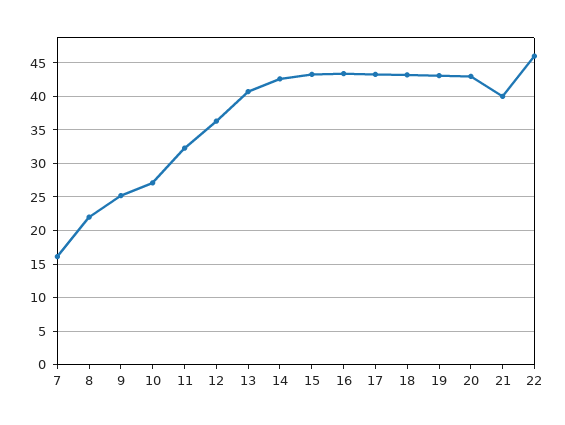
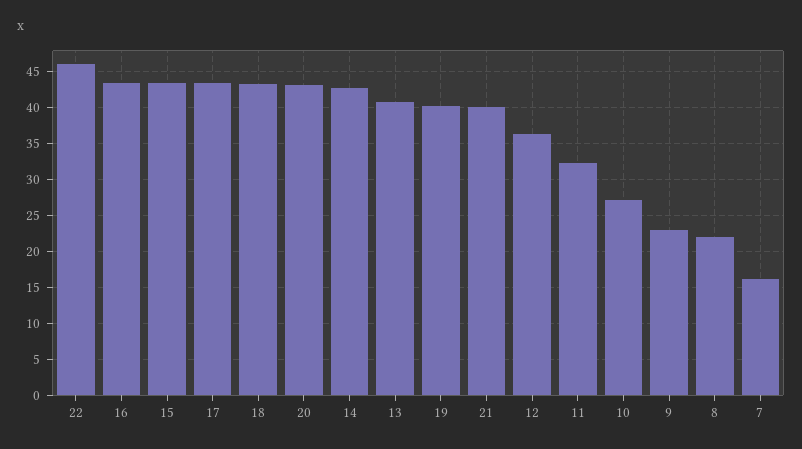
  {
    "7": 16,
    "8": 22,
-   "9": 25,
+   "9": 23,
    "10": 27,
    "11": 32,
    "12": 36,
    "13": 41,
    "14": 43,
    "15": 43,
    "16": 43,
    "17": 43,
    "18": 43,
-   "19": 43,
+   "19": 40,
    "20": 43,
    "21": 40,
    "22": 46
  }

